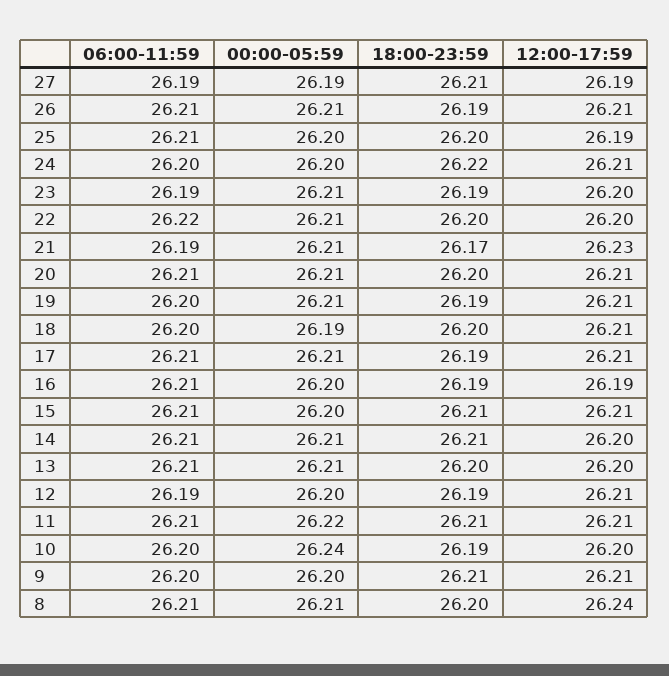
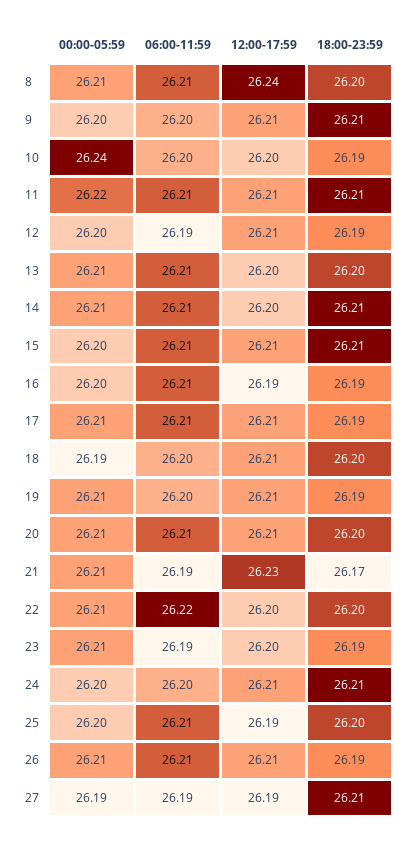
  {
    "06:00-11:59": {
      "27": 26.19,
      "26": 26.21,
      "25": 26.21,
      "24": 26.2,
      "23": 26.19,
      "22": 26.22,
      "21": 26.19,
      "20": 26.21,
      "19": 26.2,
      "18": 26.2,
      "17": 26.21,
      "16": 26.21,
      "15": 26.21,
      "14": 26.21,
      "13": 26.21,
      "12": 26.19,
      "11": 26.21,
      "10": 26.2,
      "9": 26.2,
      "8": 26.21
    },
    "00:00-05:59": {
      "27": 26.19,
      "26": 26.21,
      "25": 26.2,
      "24": 26.2,
      "23": 26.21,
      "22": 26.21,
      "21": 26.21,
      "20": 26.21,
      "19": 26.21,
      "18": 26.19,
      "17": 26.21,
      "16": 26.2,
      "15": 26.2,
      "14": 26.21,
      "13": 26.21,
      "12": 26.2,
      "11": 26.22,
      "10": 26.24,
      "9": 26.2,
      "8": 26.21
    },
    "18:00-23:59": {
      "27": 26.21,
      "26": 26.19,
      "25": 26.2,
-     "24": 26.22,
+     "24": 26.21,
      "23": 26.19,
      "22": 26.2,
      "21": 26.17,
      "20": 26.2,
      "19": 26.19,
      "18": 26.2,
      "17": 26.19,
      "16": 26.19,
      "15": 26.21,
      "14": 26.21,
      "13": 26.2,
      "12": 26.19,
      "11": 26.21,
      "10": 26.19,
      "9": 26.21,
      "8": 26.2
    },
    "12:00-17:59": {
      "27": 26.19,
      "26": 26.21,
      "25": 26.19,
      "24": 26.21,
      "23": 26.2,
      "22": 26.2,
      "21": 26.23,
      "20": 26.21,
      "19": 26.21,
      "18": 26.21,
      "17": 26.21,
      "16": 26.19,
      "15": 26.21,
      "14": 26.2,
      "13": 26.2,
      "12": 26.21,
      "11": 26.21,
      "10": 26.2,
      "9": 26.21,
      "8": 26.24
    }
  }

